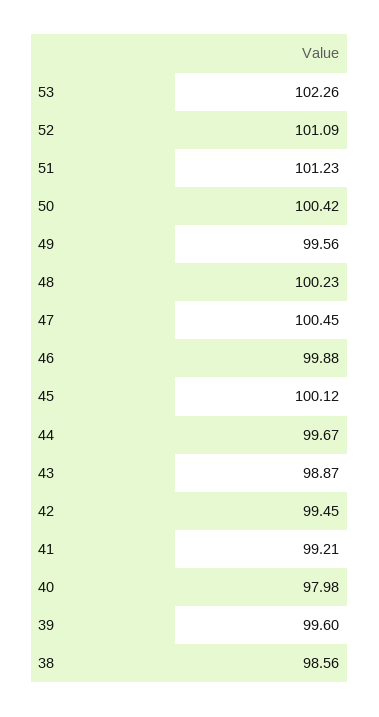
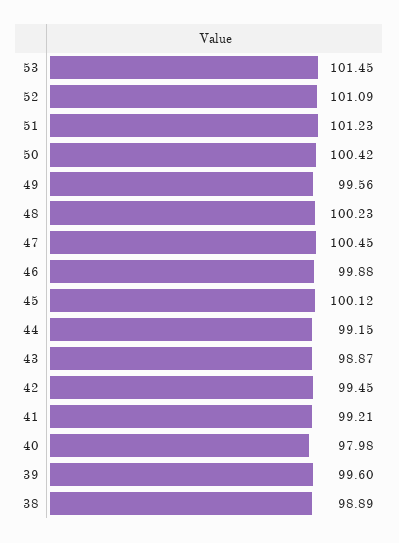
  {
-   "53": 102.26,
+   "53": 101.45,
    "52": 101.09,
    "51": 101.23,
    "50": 100.42,
    "49": 99.56,
    "48": 100.23,
    "47": 100.45,
    "46": 99.88,
    "45": 100.12,
-   "44": 99.67,
+   "44": 99.15,
    "43": 98.87,
    "42": 99.45,
    "41": 99.21,
    "40": 97.98,
    "39": 99.6,
-   "38": 98.56
+   "38": 98.89
  }

